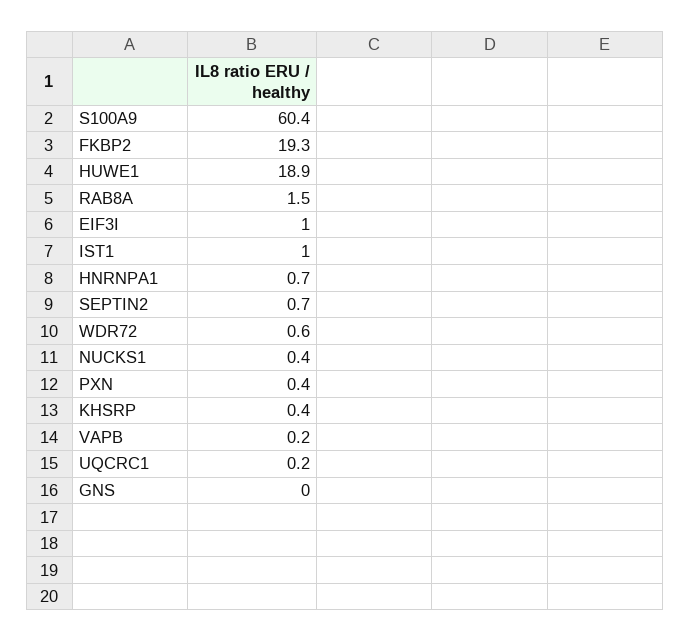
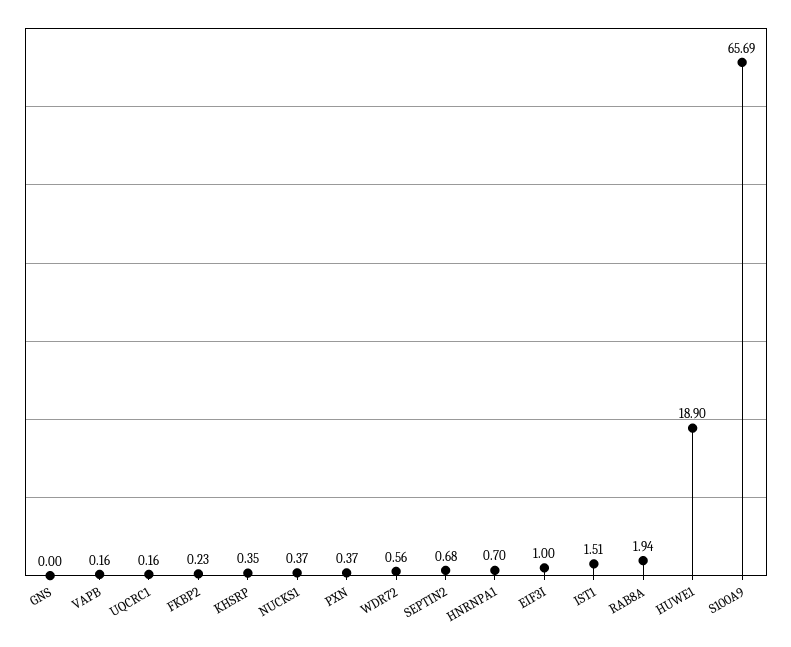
  {
-   "S100A9": 60.4,
+   "S100A9": 65.69,
-   "FKBP2": 19.3,
+   "FKBP2": 0.23,
    "HUWE1": 18.9,
-   "RAB8A": 1.5,
+   "RAB8A": 1.94,
    "EIF3I": 1,
-   "IST1": 1,
+   "IST1": 1.51,
    "HNRNPA1": 0.7,
    "SEPTIN2": 0.68,
    "WDR72": 0.56,
    "NUCKS1": 0.37,
    "PXN": 0.37,
    "KHSRP": 0.35,
    "VAPB": 0.16,
    "UQCRC1": 0.16,
    "GNS": 0
  }

